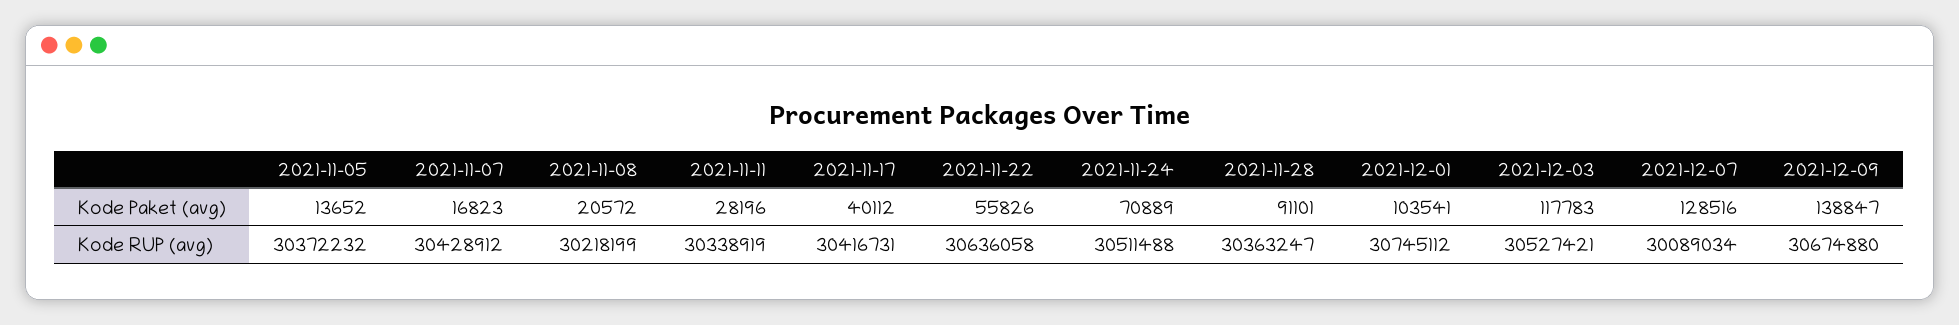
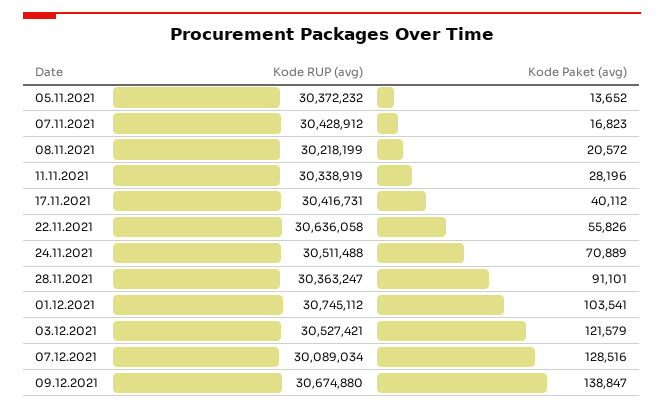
  {
    "2021-11-05": {
      "Kode Paket (avg)": 13652,
      "Kode RUP (avg)": 30372232
    },
    "2021-11-07": {
      "Kode Paket (avg)": 16823,
      "Kode RUP (avg)": 30428912
    },
    "2021-11-08": {
      "Kode Paket (avg)": 20572,
      "Kode RUP (avg)": 30218199
    },
    "2021-11-11": {
      "Kode Paket (avg)": 28196,
      "Kode RUP (avg)": 30338919
    },
    "2021-11-17": {
      "Kode Paket (avg)": 40112,
      "Kode RUP (avg)": 30416731
    },
    "2021-11-22": {
      "Kode Paket (avg)": 55826,
      "Kode RUP (avg)": 30636058
    },
    "2021-11-24": {
      "Kode Paket (avg)": 70889,
      "Kode RUP (avg)": 30511488
    },
    "2021-11-28": {
      "Kode Paket (avg)": 91101,
      "Kode RUP (avg)": 30363247
    },
    "2021-12-01": {
      "Kode Paket (avg)": 103541,
      "Kode RUP (avg)": 30745112
    },
    "2021-12-03": {
-     "Kode Paket (avg)": 117783,
+     "Kode Paket (avg)": 121579,
      "Kode RUP (avg)": 30527421
    },
    "2021-12-07": {
      "Kode Paket (avg)": 128516,
      "Kode RUP (avg)": 30089034
    },
    "2021-12-09": {
      "Kode Paket (avg)": 138847,
      "Kode RUP (avg)": 30674880
    }
  }

